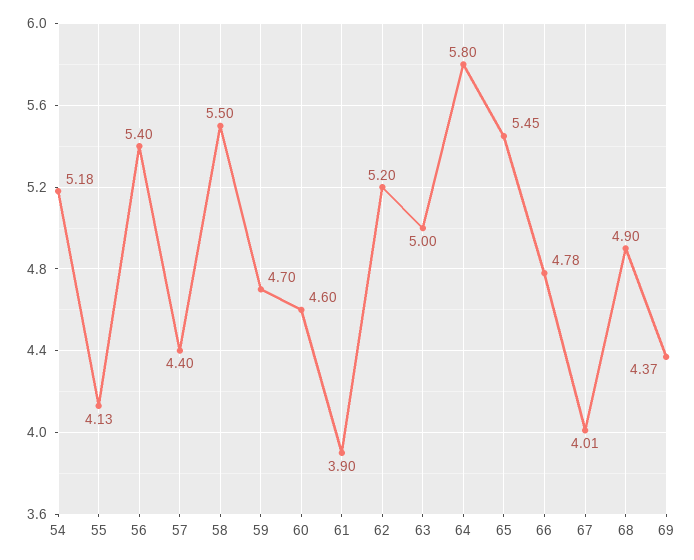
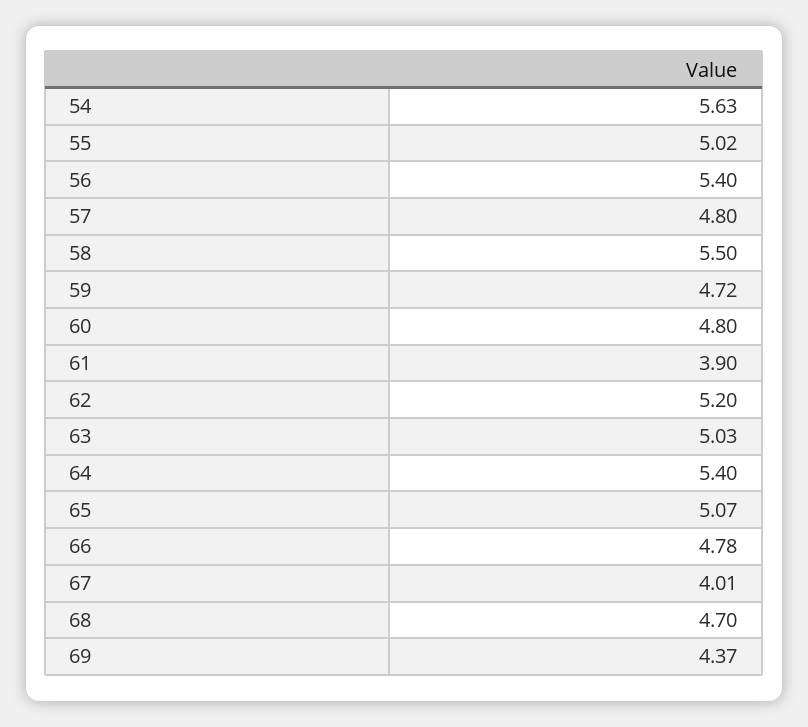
  {
-   "54": 5.18,
+   "54": 5.63,
-   "55": 4.13,
+   "55": 5.02,
    "56": 5.4,
-   "57": 4.4,
+   "57": 4.8,
    "58": 5.5,
-   "59": 4.7,
+   "59": 4.72,
-   "60": 4.6,
+   "60": 4.8,
    "61": 3.9,
    "62": 5.2,
-   "63": 5,
+   "63": 5.03,
-   "64": 5.8,
+   "64": 5.4,
-   "65": 5.45,
+   "65": 5.07,
    "66": 4.78,
    "67": 4.01,
-   "68": 4.9,
+   "68": 4.7,
    "69": 4.37
  }

